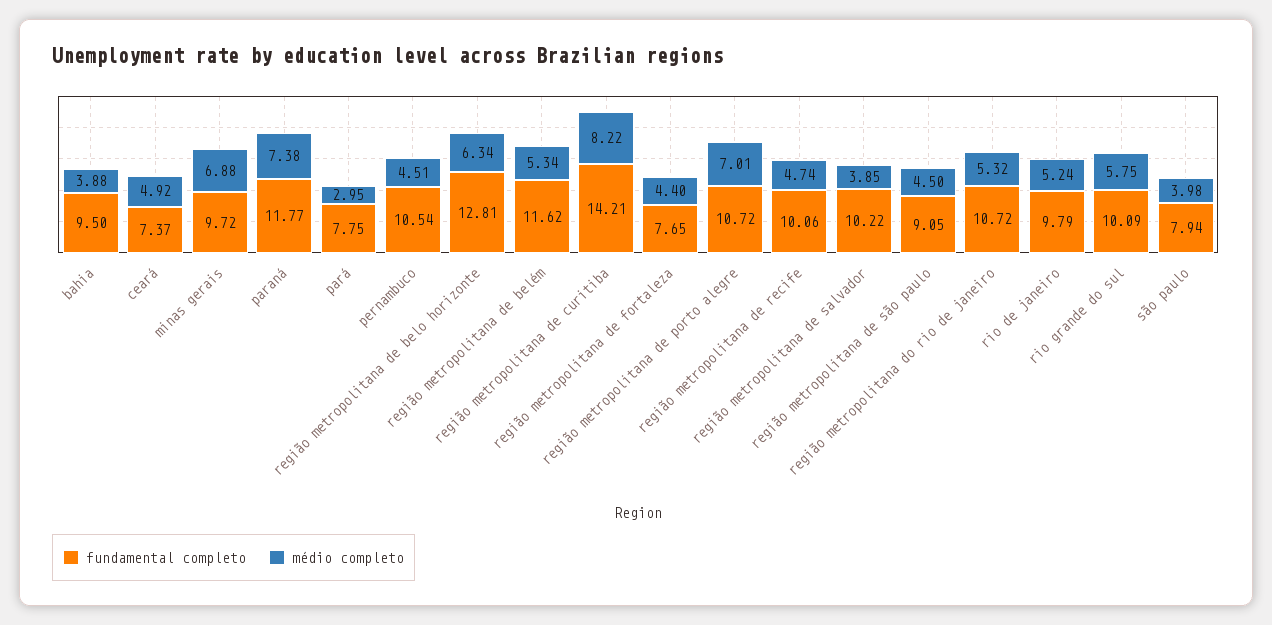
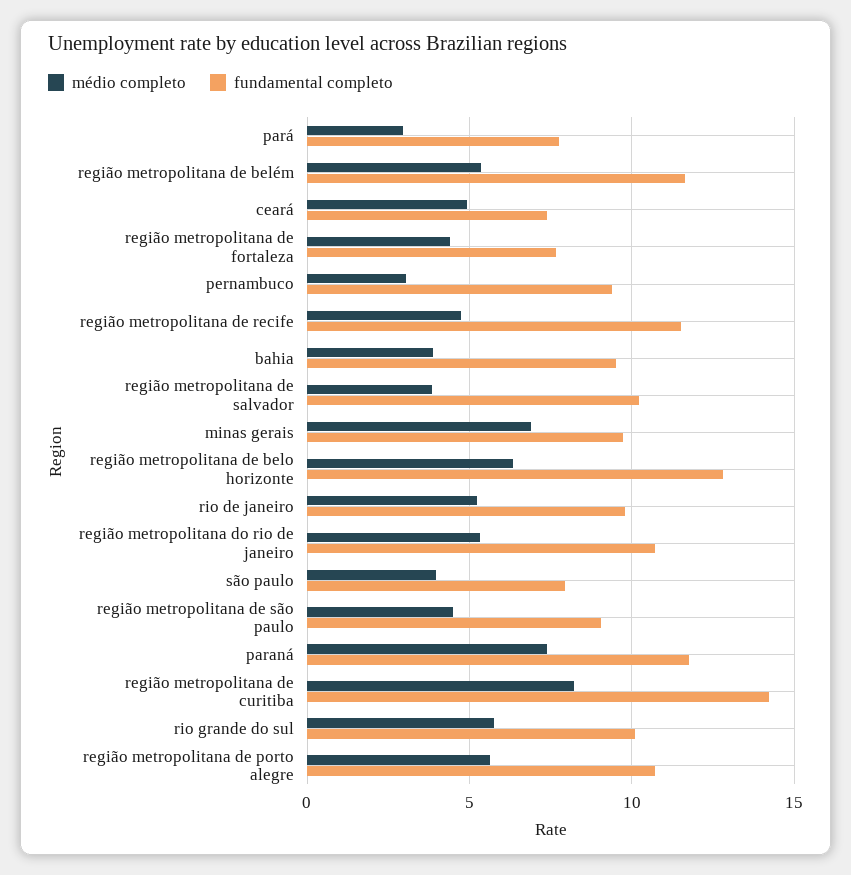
  {
    "fundamental completo": {
      "bahia": 9.5,
      "ceará": 7.37,
      "minas gerais": 9.72,
      "paraná": 11.77,
      "pará": 7.75,
-     "pernambuco": 10.54,
+     "pernambuco": 9.5,
      "região metropolitana de belo horizonte": 12.81,
      "região metropolitana de belém": 11.62,
      "região metropolitana de curitiba": 14.21,
      "região metropolitana de fortaleza": 7.65,
      "região metropolitana de porto alegre": 10.72,
-     "região metropolitana de recife": 10.06,
+     "região metropolitana de recife": 11.5,
      "região metropolitana de salvador": 10.22,
      "região metropolitana de são paulo": 9.05,
      "região metropolitana do rio de janeiro": 10.72,
      "rio de janeiro": 9.79,
      "rio grande do sul": 10.09,
      "são paulo": 7.94
    },
    "médio completo": {
      "bahia": 3.88,
      "ceará": 4.92,
      "minas gerais": 6.88,
      "paraná": 7.38,
      "pará": 2.95,
-     "pernambuco": 4.51,
+     "pernambuco": 3,
      "região metropolitana de belo horizonte": 6.34,
      "região metropolitana de belém": 5.34,
      "região metropolitana de curitiba": 8.22,
      "região metropolitana de fortaleza": 4.4,
-     "região metropolitana de porto alegre": 7.01,
+     "região metropolitana de porto alegre": 5.5,
      "região metropolitana de recife": 4.74,
      "região metropolitana de salvador": 3.85,
      "região metropolitana de são paulo": 4.5,
      "região metropolitana do rio de janeiro": 5.32,
      "rio de janeiro": 5.24,
      "rio grande do sul": 5.75,
      "são paulo": 3.98
    }
  }

